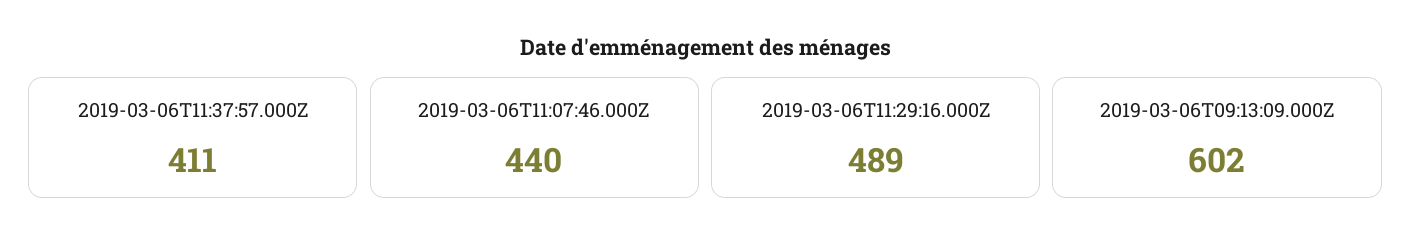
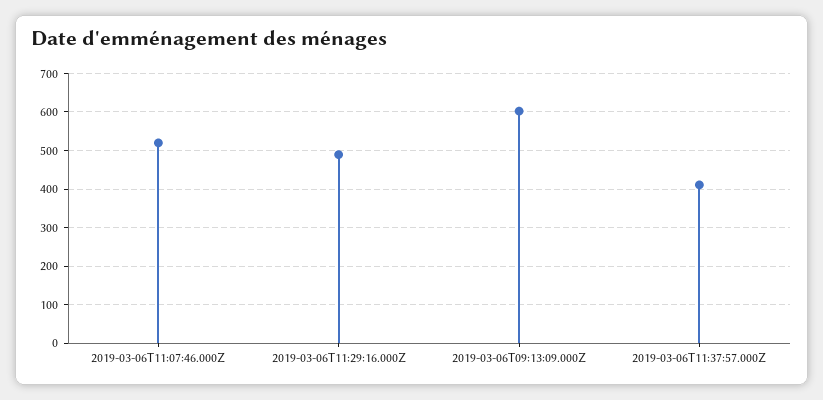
  {
    "2019-03-06T11:37:57.000Z": 411,
-   "2019-03-06T11:07:46.000Z": 440,
+   "2019-03-06T11:07:46.000Z": 520,
    "2019-03-06T11:29:16.000Z": 489,
    "2019-03-06T09:13:09.000Z": 602
  }

